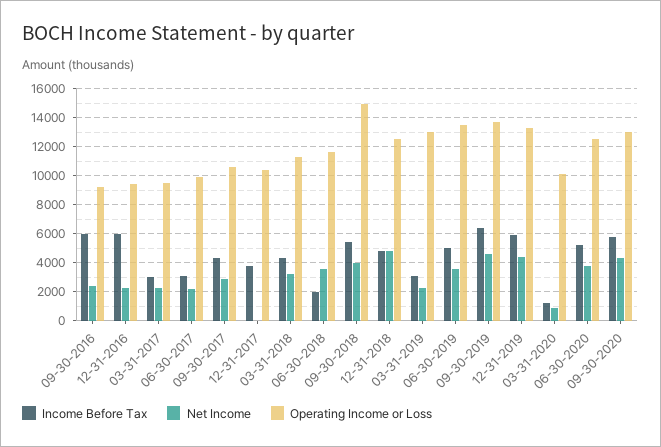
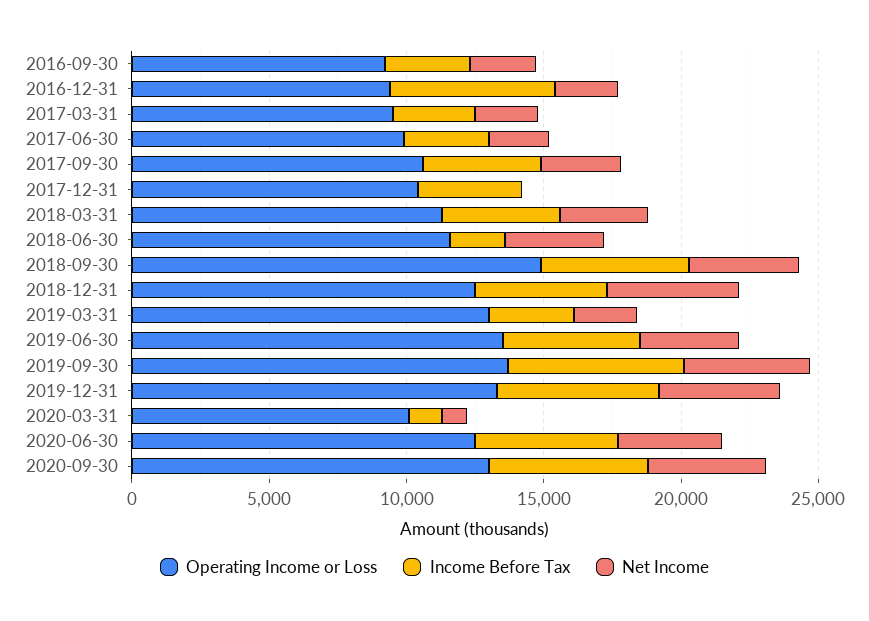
  {
    "Income Before Tax": {
-     "09-30-2016": 6000,
+     "09-30-2016": 3000,
      "12-31-2016": 6000,
      "03-31-2017": 3000,
      "06-30-2017": 3000,
      "09-30-2017": 4500,
      "12-31-2017": 4000,
      "03-31-2018": 4500,
      "06-30-2018": 2000,
      "09-30-2018": 5500,
      "12-31-2018": 5000,
      "03-31-2019": 3000,
      "06-30-2019": 5000,
      "09-30-2019": 6500,
      "12-31-2019": 6000,
      "03-31-2020": 1000,
      "06-30-2020": 5000,
      "09-30-2020": 6000
    },
    "Net Income": {
      "09-30-2016": 2500,
      "12-31-2016": 2500,
      "03-31-2017": 2500,
      "06-30-2017": 2000,
      "09-30-2017": 3000,
      "12-31-2017": 0,
      "03-31-2018": 3000,
      "06-30-2018": 3500,
      "09-30-2018": 4000,
      "12-31-2018": 5000,
      "03-31-2019": 2500,
      "06-30-2019": 3500,
      "09-30-2019": 4500,
      "12-31-2019": 4500,
      "03-31-2020": 1000,
      "06-30-2020": 4000,
      "09-30-2020": 4500
    },
    "Operating Income or Loss": {
      "09-30-2016": 9000,
      "12-31-2016": 9500,
      "03-31-2017": 9500,
      "06-30-2017": 10000,
      "09-30-2017": 10500,
      "12-31-2017": 10500,
      "03-31-2018": 11500,
      "06-30-2018": 11500,
      "09-30-2018": 15000,
      "12-31-2018": 12500,
      "03-31-2019": 13000,
      "06-30-2019": 13500,
      "09-30-2019": 13500,
      "12-31-2019": 13500,
      "03-31-2020": 10000,
      "06-30-2020": 12500,
      "09-30-2020": 13000
    }
  }

